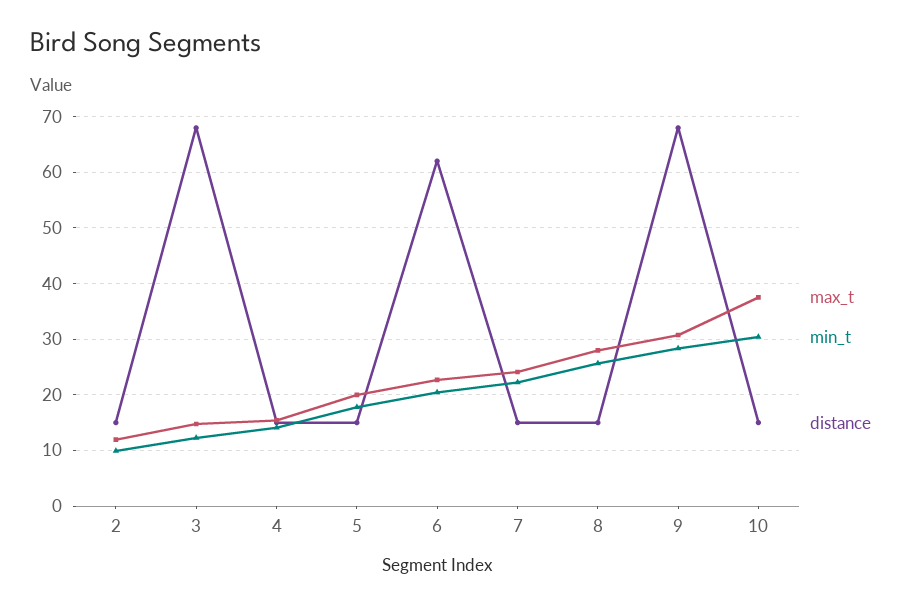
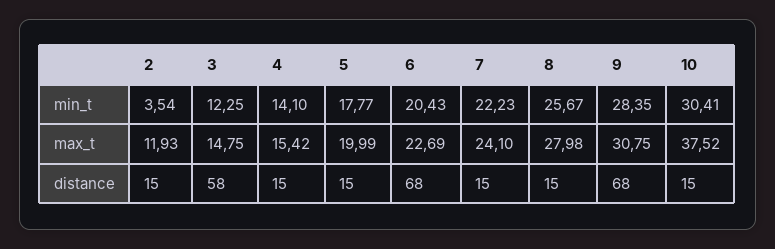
  {
    "max_t": {
      "2": 11.93,
      "3": 14.75,
      "4": 15.42,
      "5": 19.99,
      "6": 22.69,
      "7": 24.1,
      "8": 27.98,
      "9": 30.75,
      "10": 37.52
    },
    "min_t": {
-     "2": 10,
+     "2": 3.54,
      "3": 12.25,
      "4": 14.1,
      "5": 17.77,
      "6": 20.43,
      "7": 22.23,
      "8": 25.67,
      "9": 28.35,
      "10": 30.41
    },
    "distance": {
      "2": 15,
-     "3": 68,
+     "3": 58,
      "4": 15,
      "5": 15,
-     "6": 62,
+     "6": 68,
      "7": 15,
      "8": 15,
      "9": 68,
      "10": 15
    }
  }

